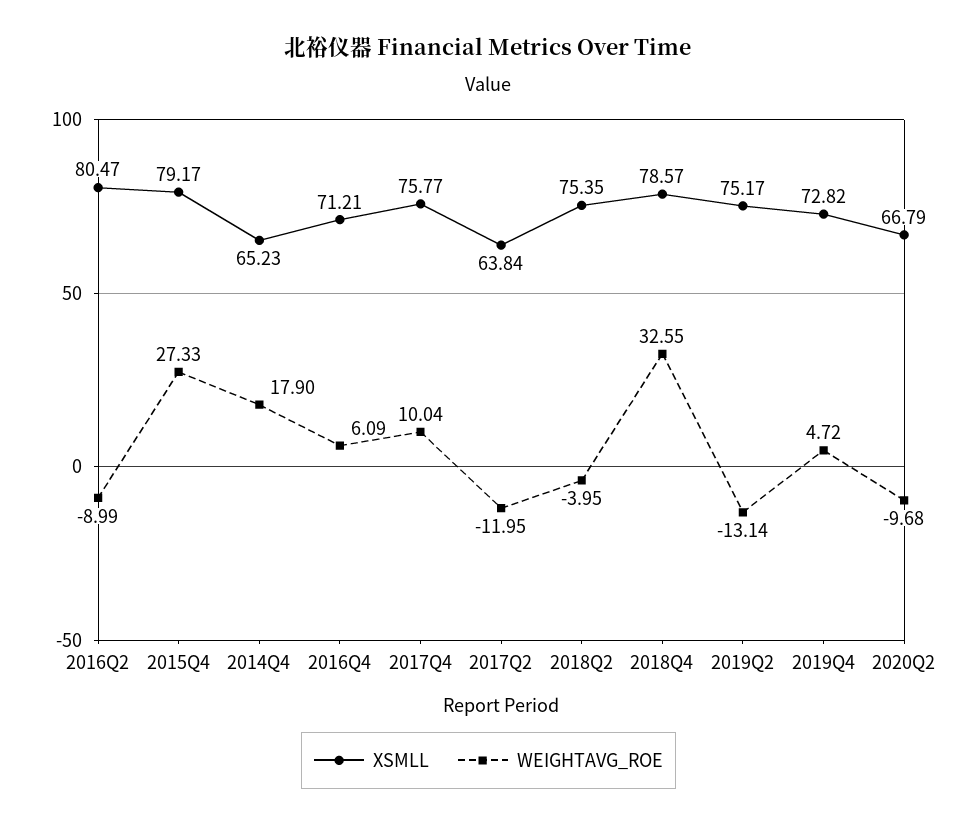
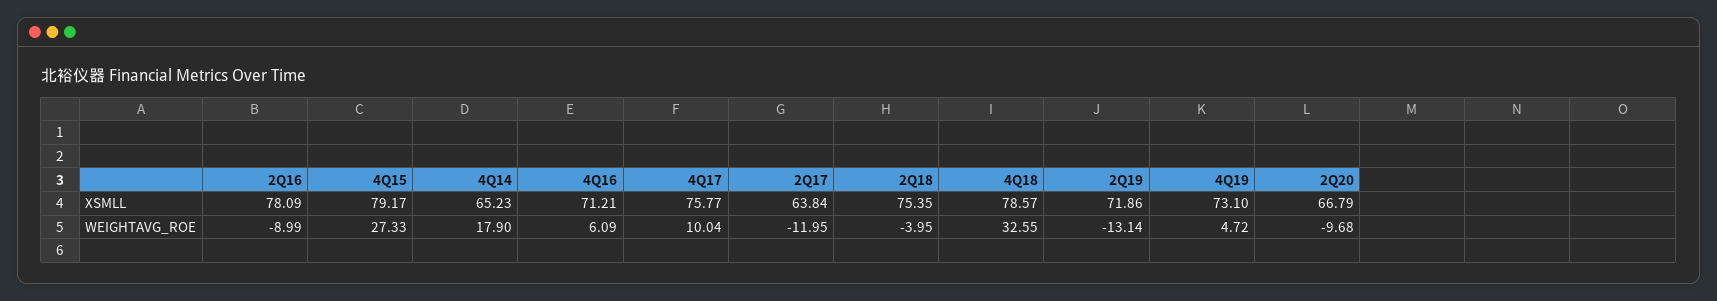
  {
    "XSMLL": {
-     "2016Q2": 80.47,
+     "2016Q2": 78.09,
      "2015Q4": 79.17,
      "2014Q4": 65.23,
      "2016Q4": 71.21,
      "2017Q4": 75.77,
      "2017Q2": 63.84,
      "2018Q2": 75.35,
      "2018Q4": 78.57,
-     "2019Q2": 75.17,
+     "2019Q2": 71.86,
-     "2019Q4": 72.82,
+     "2019Q4": 73.1,
      "2020Q2": 66.79
    },
    "WEIGHTAVG_ROE": {
      "2016Q2": -8.99,
      "2015Q4": 27.33,
      "2014Q4": 17.9,
      "2016Q4": 6.09,
      "2017Q4": 10.04,
      "2017Q2": -11.95,
      "2018Q2": -3.95,
      "2018Q4": 32.55,
      "2019Q2": -13.14,
      "2019Q4": 4.72,
      "2020Q2": -9.68
    }
  }

